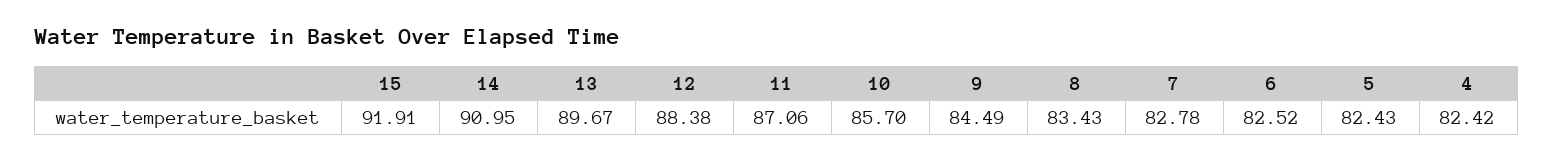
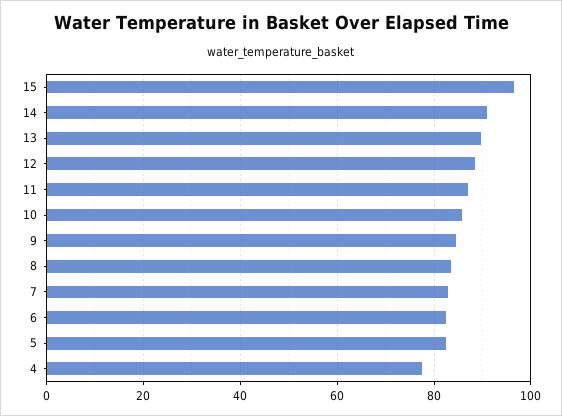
  {
-   "15": 91.91,
+   "15": 96,
    "14": 90.95,
    "13": 89.67,
    "12": 88.38,
    "11": 87.06,
    "10": 85.7,
    "9": 84.49,
    "8": 83.43,
    "7": 82.78,
    "6": 82.52,
    "5": 82.43,
-   "4": 82.42
+   "4": 78
  }

